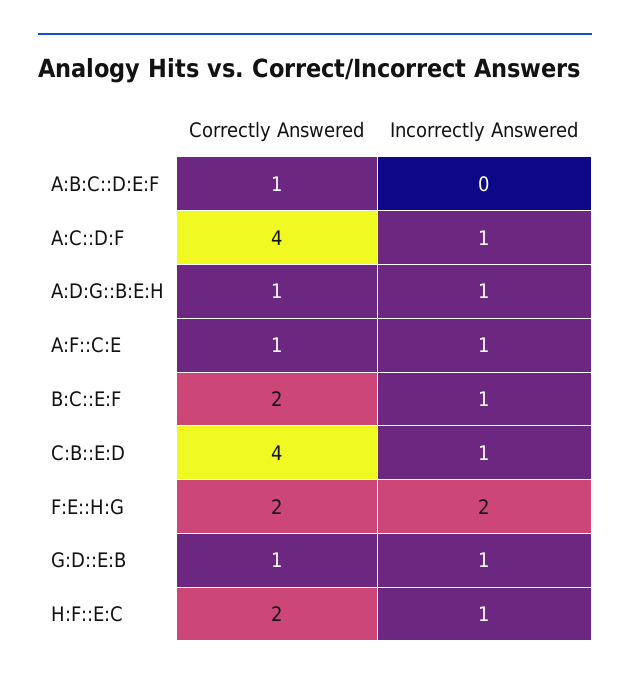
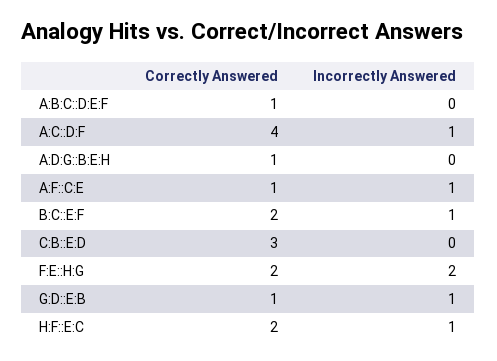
  {
    "Correctly Answered": {
      "A:B:C::D:E:F": 1,
      "A:C::D:F": 4,
      "A:D:G::B:E:H": 1,
      "A:F::C:E": 1,
      "B:C::E:F": 2,
-     "C:B::E:D": 4,
+     "C:B::E:D": 3,
      "F:E::H:G": 2,
      "G:D::E:B": 1,
      "H:F::E:C": 2
    },
    "Incorrectly Answered": {
      "A:B:C::D:E:F": 0,
      "A:C::D:F": 1,
-     "A:D:G::B:E:H": 1,
+     "A:D:G::B:E:H": 0,
      "A:F::C:E": 1,
      "B:C::E:F": 1,
-     "C:B::E:D": 1,
+     "C:B::E:D": 0,
      "F:E::H:G": 2,
      "G:D::E:B": 1,
      "H:F::E:C": 1
    }
  }

